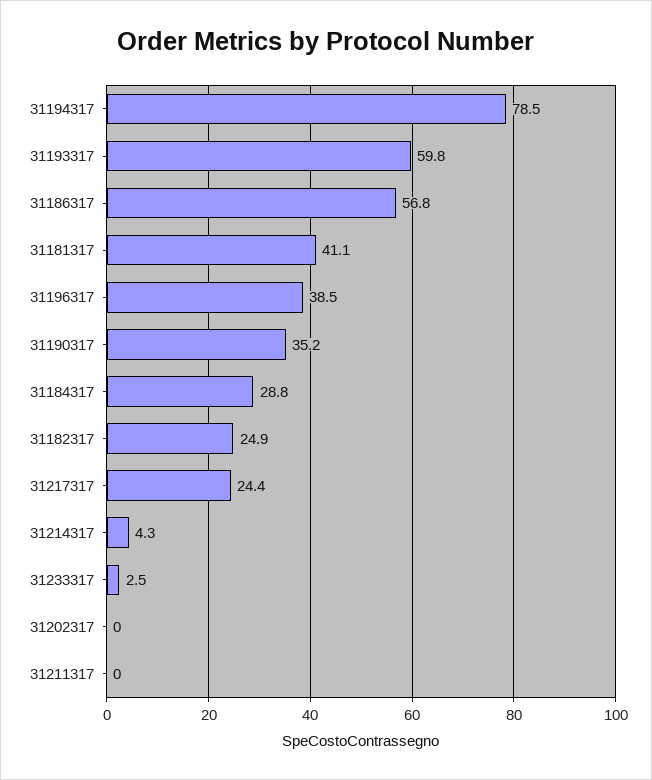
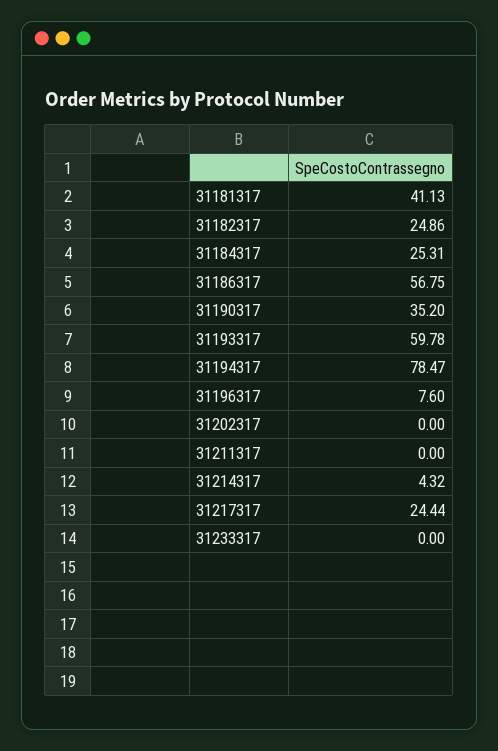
  {
    "31194317": 78.47,
    "31193317": 59.78,
    "31186317": 56.75,
    "31181317": 41.13,
-   "31196317": 38.5,
+   "31196317": 7.6,
    "31190317": 35.2,
-   "31184317": 28.8,
+   "31184317": 25.31,
    "31182317": 24.86,
    "31217317": 24.44,
    "31214317": 4.32,
-   "31233317": 2.5,
+   "31233317": 0,
    "31202317": 0,
    "31211317": 0
  }

